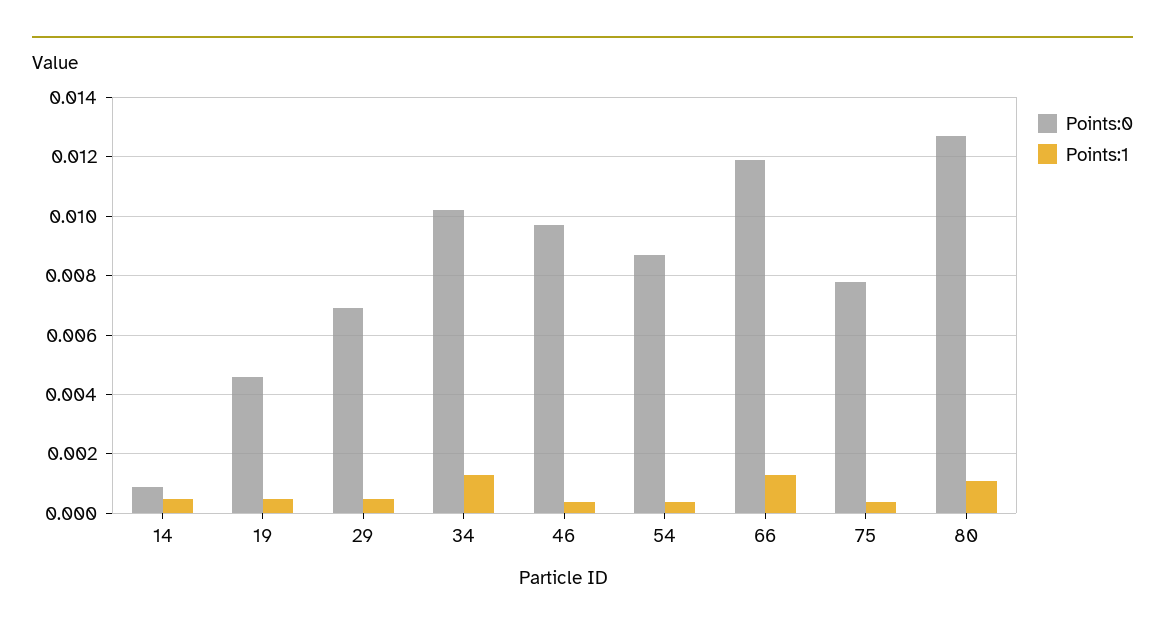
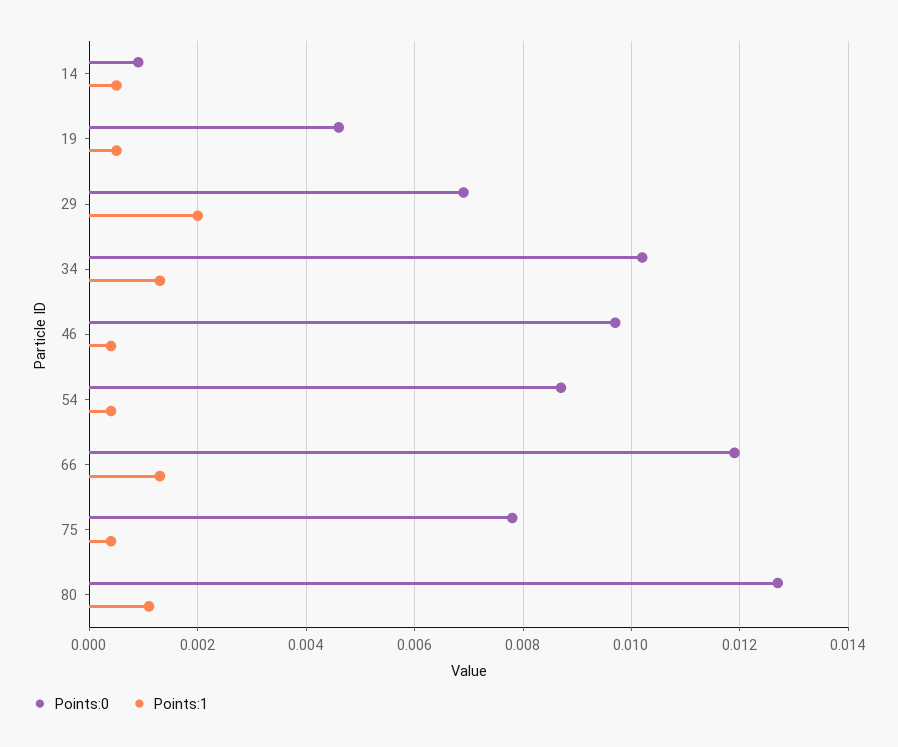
  {
    "Points:0": {
      "14": 0.001,
      "19": 0.0045,
      "29": 0.007,
      "34": 0.01,
      "46": 0.0095,
      "54": 0.0085,
      "66": 0.012,
      "75": 0.008,
      "80": 0.0125
    },
    "Points:1": {
      "14": 0.0005,
      "19": 0.0005,
-     "29": 0.0005,
+     "29": 0.002,
      "34": 0.0015,
      "46": 0.0005,
      "54": 0.0005,
      "66": 0.0015,
      "75": 0.0005,
      "80": 0.001
    }
  }

